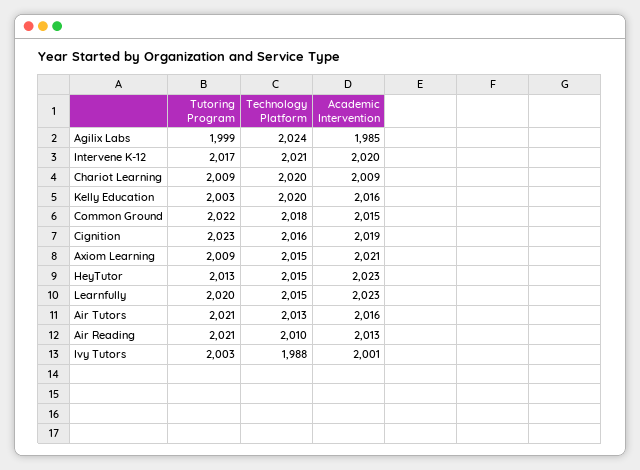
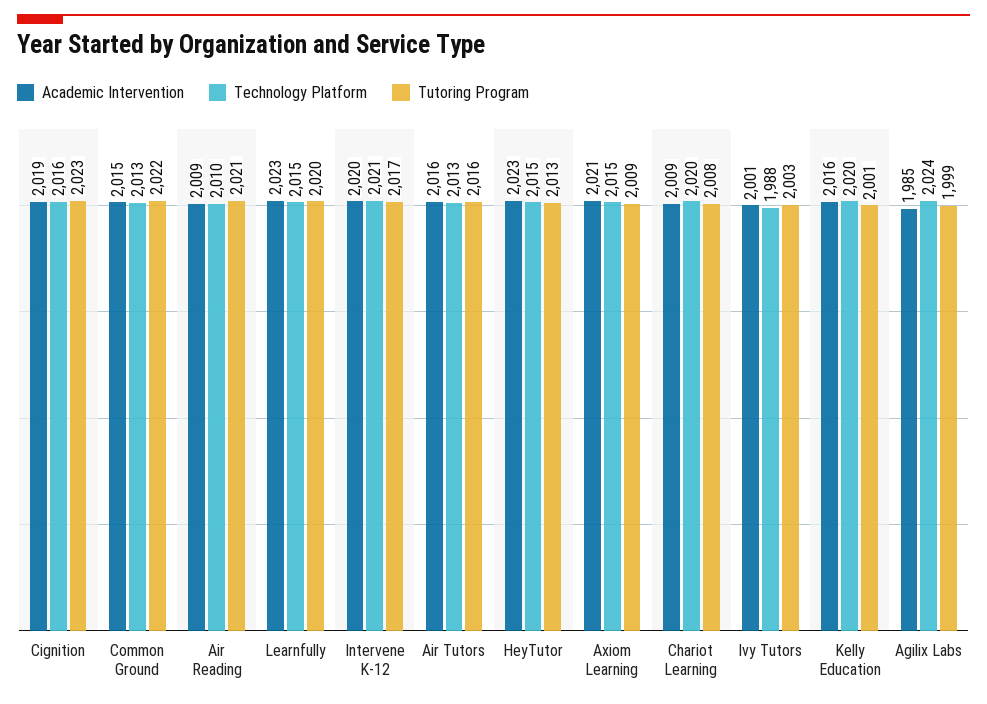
  {
    "Tutoring Program": {
      "Agilix Labs": 1999,
      "Intervene K-12": 2017,
-     "Chariot Learning": 2009,
+     "Chariot Learning": 2008,
-     "Kelly Education": 2003,
+     "Kelly Education": 2001,
      "Common Ground": 2022,
      "Cignition": 2023,
      "Axiom Learning": 2009,
      "HeyTutor": 2013,
      "Learnfully": 2020,
-     "Air Tutors": 2021,
+     "Air Tutors": 2016,
      "Air Reading": 2021,
      "Ivy Tutors": 2003
    },
    "Technology Platform": {
      "Agilix Labs": 2024,
      "Intervene K-12": 2021,
      "Chariot Learning": 2020,
      "Kelly Education": 2020,
-     "Common Ground": 2018,
+     "Common Ground": 2013,
      "Cignition": 2016,
      "Axiom Learning": 2015,
      "HeyTutor": 2015,
      "Learnfully": 2015,
      "Air Tutors": 2013,
      "Air Reading": 2010,
      "Ivy Tutors": 1988
    },
    "Academic Intervention": {
      "Agilix Labs": 1985,
      "Intervene K-12": 2020,
      "Chariot Learning": 2009,
      "Kelly Education": 2016,
      "Common Ground": 2015,
      "Cignition": 2019,
      "Axiom Learning": 2021,
      "HeyTutor": 2023,
      "Learnfully": 2023,
      "Air Tutors": 2016,
-     "Air Reading": 2013,
+     "Air Reading": 2009,
      "Ivy Tutors": 2001
    }
  }

